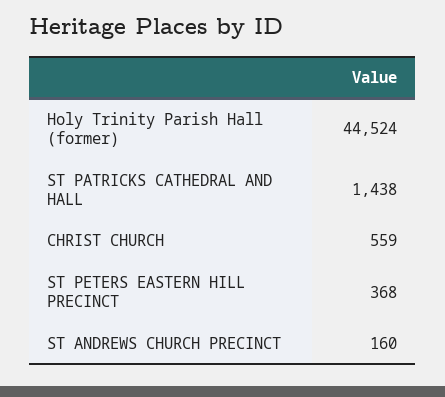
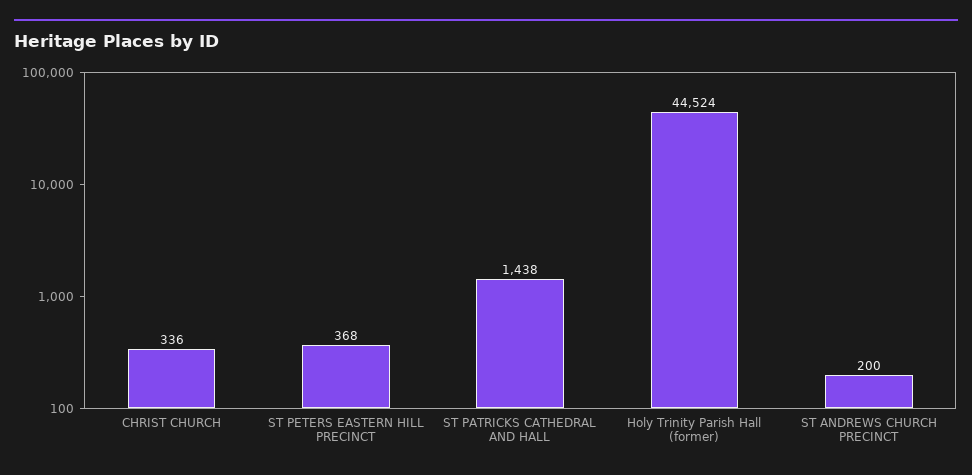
  {
    "Holy Trinity Parish Hall (former)": 44524,
    "ST PATRICKS CATHEDRAL AND HALL": 1438,
-   "CHRIST CHURCH": 559,
+   "CHRIST CHURCH": 336,
    "ST PETERS EASTERN HILL PRECINCT": 368,
-   "ST ANDREWS CHURCH PRECINCT": 160
+   "ST ANDREWS CHURCH PRECINCT": 200
  }

